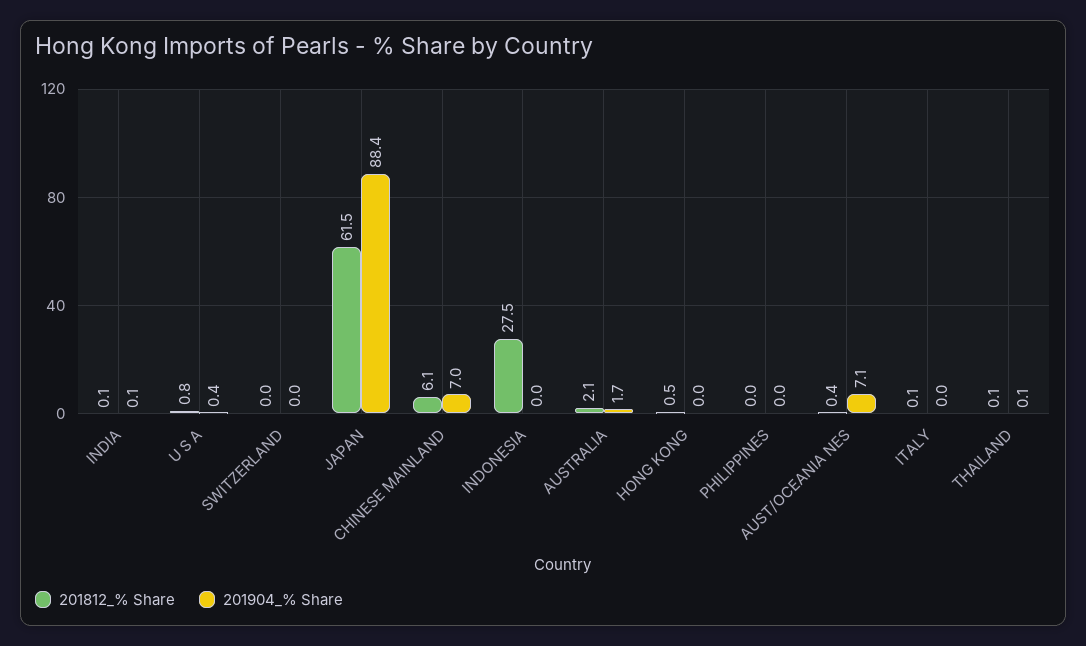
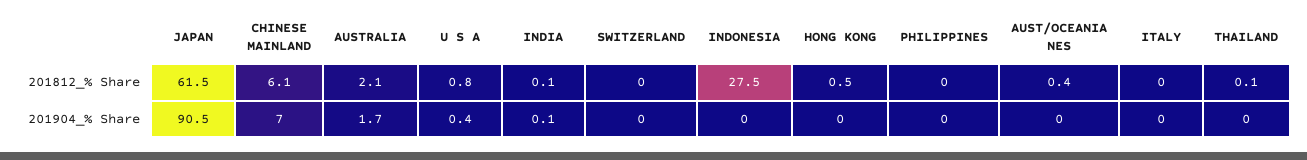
  {
    "201812_% Share": {
      "INDIA": 0.1,
      "U S A": 0.8,
      "SWITZERLAND": 0,
      "JAPAN": 61.5,
      "CHINESE MAINLAND": 6.1,
      "INDONESIA": 27.5,
      "AUSTRALIA": 2.1,
      "HONG KONG": 0.5,
      "PHILIPPINES": 0,
      "AUST/OCEANIA NES": 0.4,
-     "ITALY": 0.1,
+     "ITALY": 0,
      "THAILAND": 0.1
    },
    "201904_% Share": {
      "INDIA": 0.1,
      "U S A": 0.4,
      "SWITZERLAND": 0,
-     "JAPAN": 88.4,
+     "JAPAN": 90.5,
      "CHINESE MAINLAND": 7,
      "INDONESIA": 0,
      "AUSTRALIA": 1.7,
      "HONG KONG": 0,
      "PHILIPPINES": 0,
-     "AUST/OCEANIA NES": 7.1,
+     "AUST/OCEANIA NES": 0,
      "ITALY": 0,
-     "THAILAND": 0.1
+     "THAILAND": 0
    }
  }

